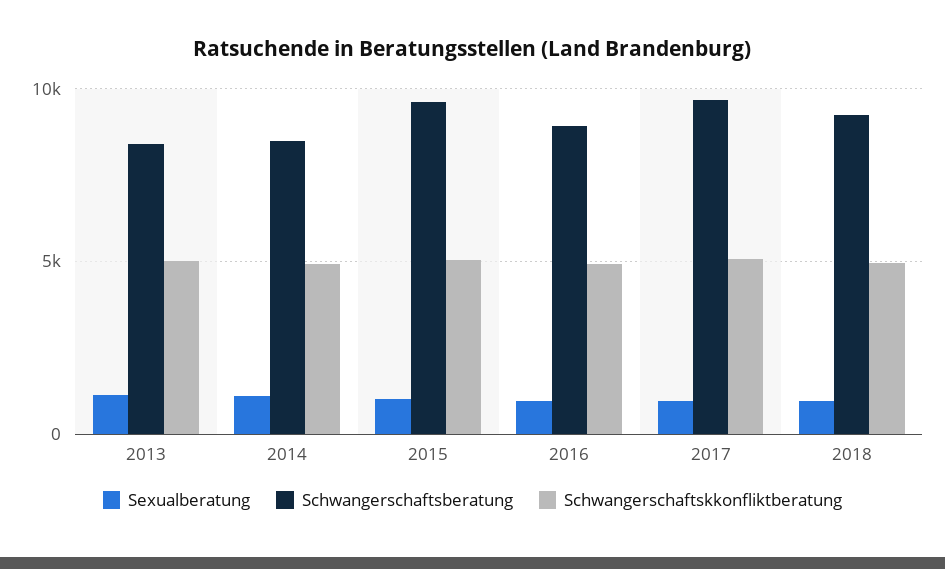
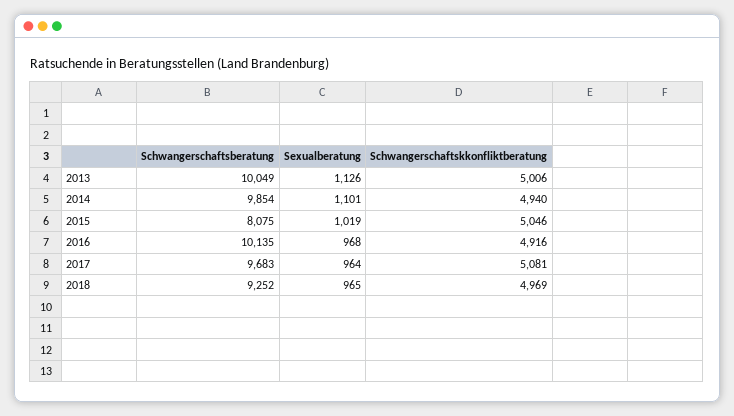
  {
    "Sexualberatung": {
      "2013": 1126,
      "2014": 1101,
      "2015": 1019,
      "2016": 968,
      "2017": 964,
      "2018": 965
    },
    "Schwangerschaftsberatung": {
-     "2013": 8500,
+     "2013": 10049,
-     "2014": 8500,
+     "2014": 9854,
-     "2015": 9500,
+     "2015": 8075,
-     "2016": 9000,
+     "2016": 10135,
      "2017": 9683,
      "2018": 9252
    },
    "Schwangerschaftskkonfliktberatung": {
      "2013": 5006,
      "2014": 4940,
      "2015": 5046,
      "2016": 4916,
      "2017": 5081,
      "2018": 4969
    }
  }

